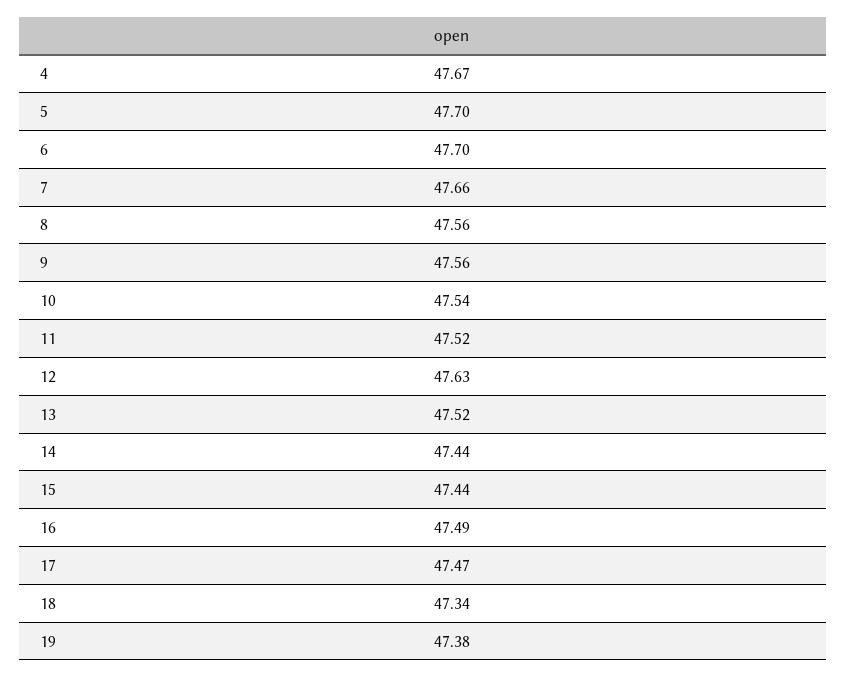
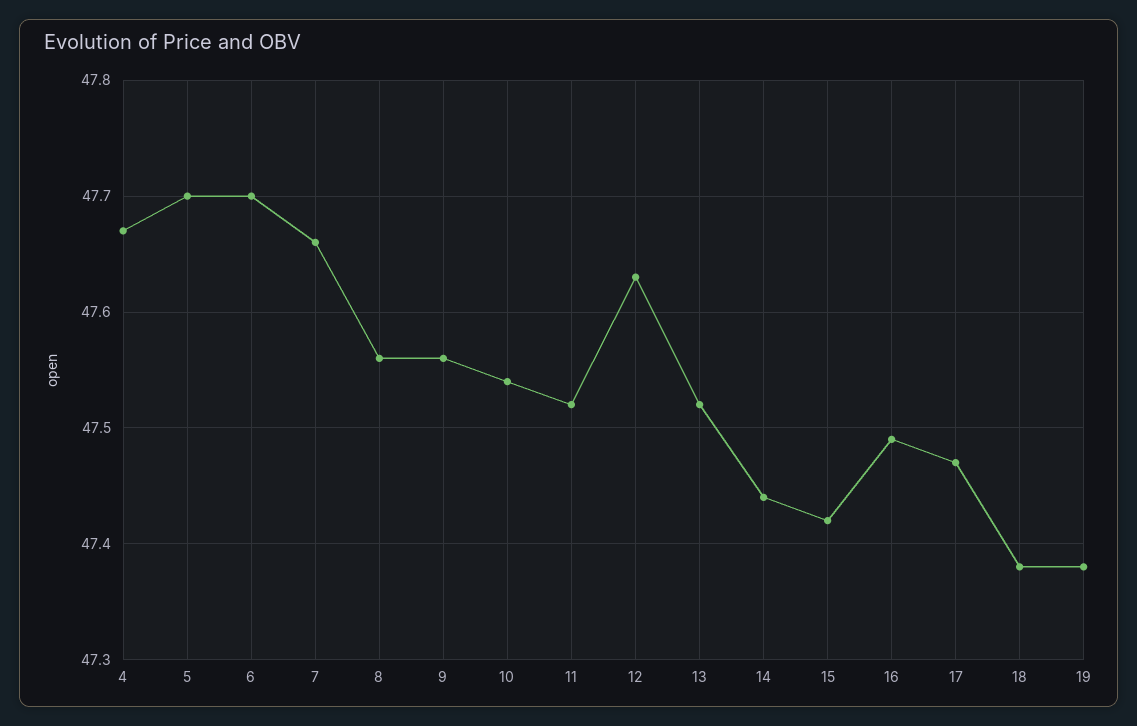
  {
    "4": 47.67,
    "5": 47.7,
    "6": 47.7,
    "7": 47.66,
    "8": 47.56,
    "9": 47.56,
    "10": 47.54,
    "11": 47.52,
    "12": 47.63,
    "13": 47.52,
    "14": 47.44,
-   "15": 47.44,
+   "15": 47.42,
    "16": 47.49,
    "17": 47.47,
-   "18": 47.34,
+   "18": 47.38,
    "19": 47.38
  }

